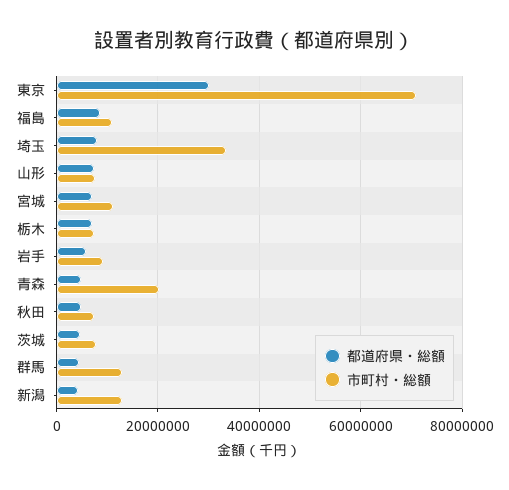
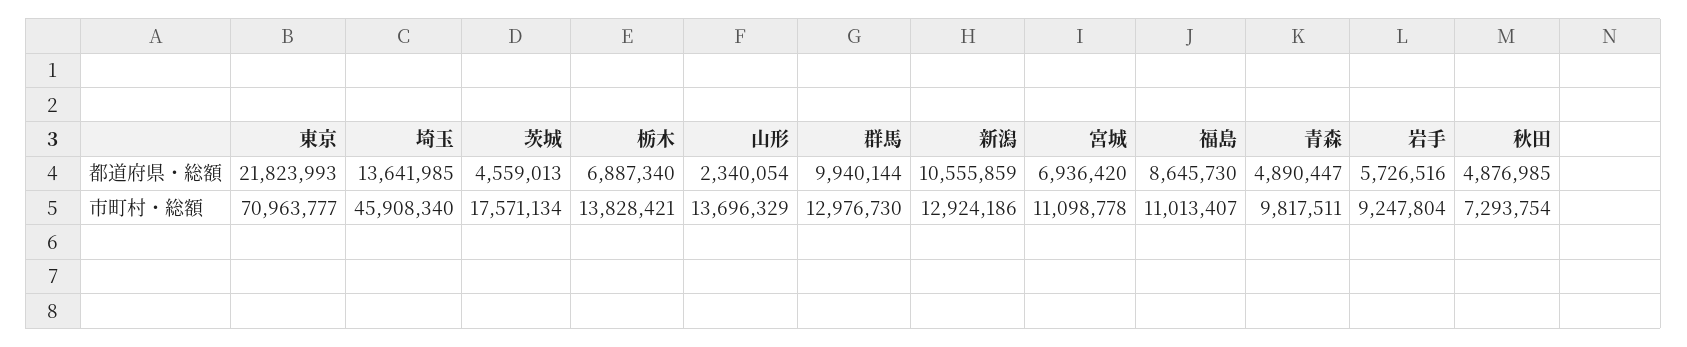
  {
    "都道府県・総額": {
-     "東京": 30000000,
+     "東京": 21823993,
      "福島": 8645730,
-     "埼玉": 8000000,
+     "埼玉": 13641985,
-     "山形": 8000000,
+     "山形": 2340054,
      "宮城": 6936420,
      "栃木": 6887340,
      "岩手": 5726516,
      "青森": 4890447,
      "秋田": 4876985,
      "茨城": 4559013,
-     "群馬": 4000000,
+     "群馬": 9940144,
-     "新潟": 4000000
+     "新潟": 10555859
    },
    "市町村・総額": {
      "東京": 70963777,
      "福島": 11013407,
-     "埼玉": 34000000,
+     "埼玉": 45908340,
-     "山形": 8000000,
+     "山形": 13696329,
      "宮城": 11098778,
-     "栃木": 8000000,
+     "栃木": 13828421,
      "岩手": 9247804,
-     "青森": 20000000,
+     "青森": 9817511,
      "秋田": 7293754,
-     "茨城": 8000000,
+     "茨城": 17571134,
      "群馬": 12976730,
      "新潟": 12924186
    }
  }

